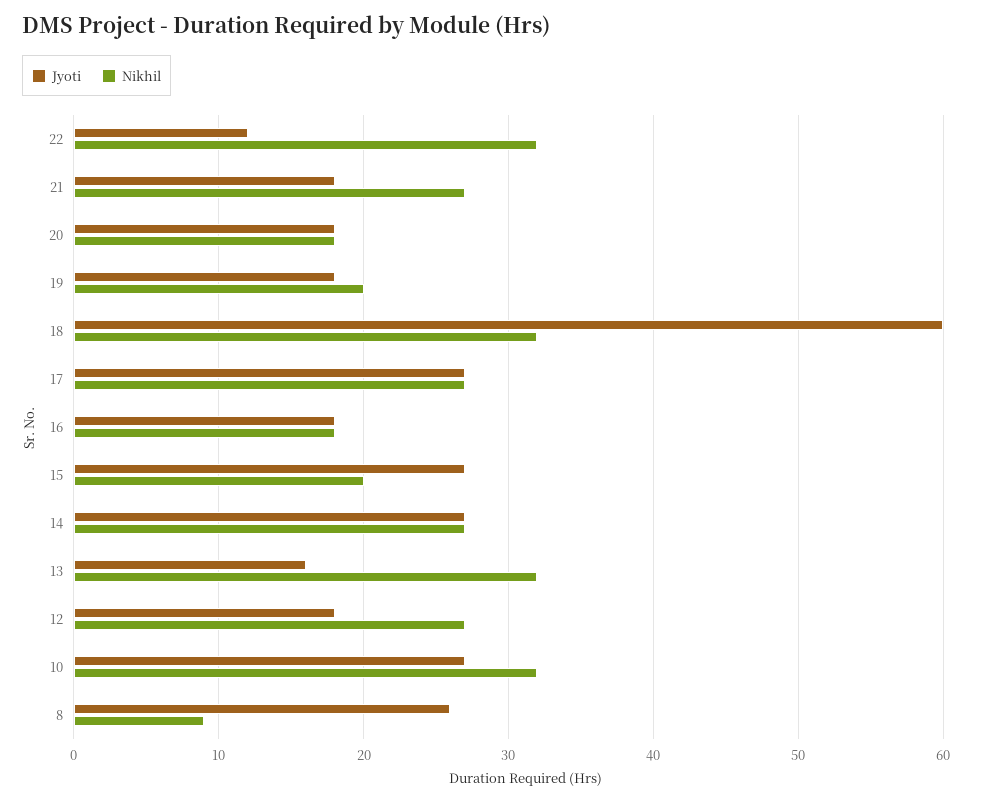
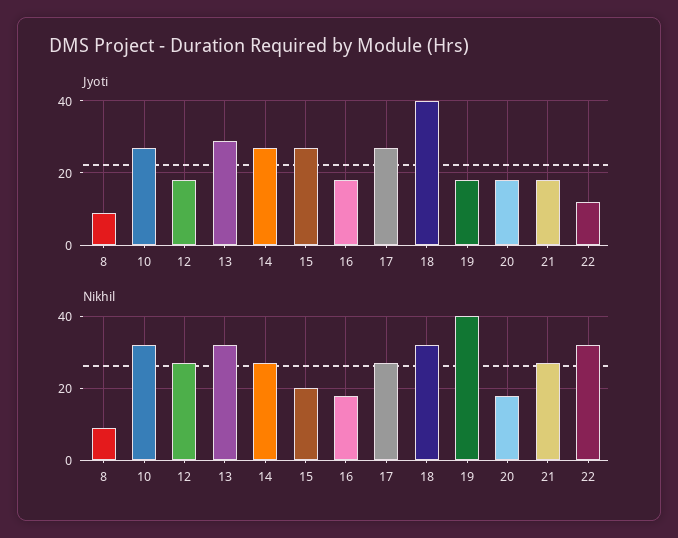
  {
    "Jyoti": {
      "22": 12,
      "21": 18,
      "20": 18,
      "19": 18,
-     "18": 60,
+     "18": 40,
      "17": 27,
      "16": 18,
      "15": 27,
      "14": 27,
-     "13": 16,
+     "13": 30,
      "12": 18,
      "10": 27,
-     "8": 26
+     "8": 10
    },
    "Nikhil": {
      "22": 32,
      "21": 27,
      "20": 18,
-     "19": 20,
+     "19": 40,
      "18": 32,
      "17": 27,
      "16": 18,
      "15": 20,
      "14": 27,
      "13": 32,
      "12": 27,
      "10": 32,
      "8": 9
    }
  }

